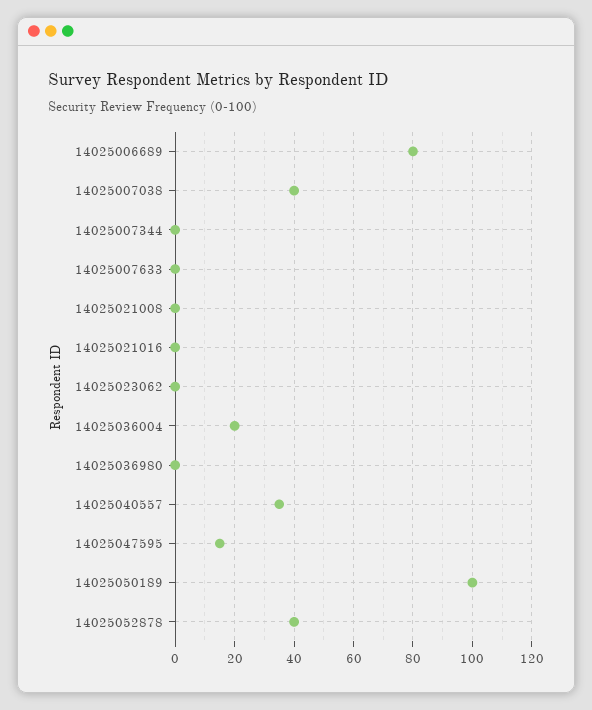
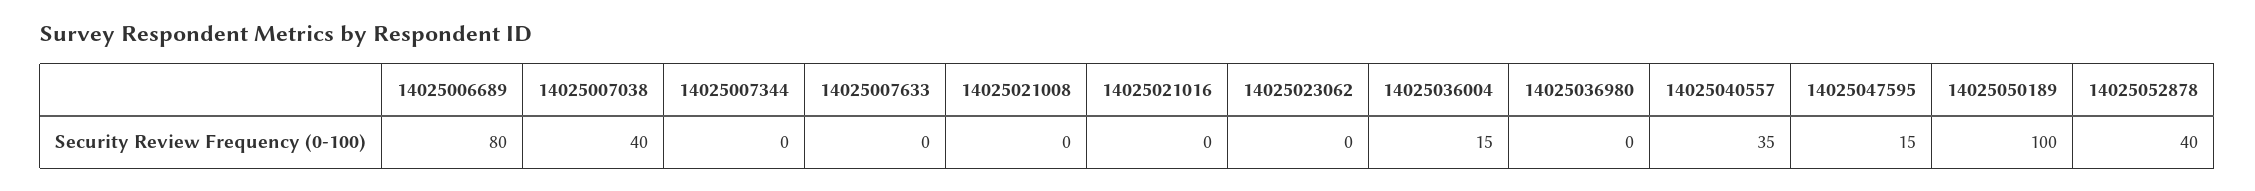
  {
    "14025006689": 80,
    "14025007038": 40,
    "14025007344": 0,
    "14025007633": 0,
    "14025021008": 0,
    "14025021016": 0,
    "14025023062": 0,
-   "14025036004": 20,
+   "14025036004": 15,
    "14025036980": 0,
    "14025040557": 35,
    "14025047595": 15,
    "14025050189": 100,
    "14025052878": 40
  }

